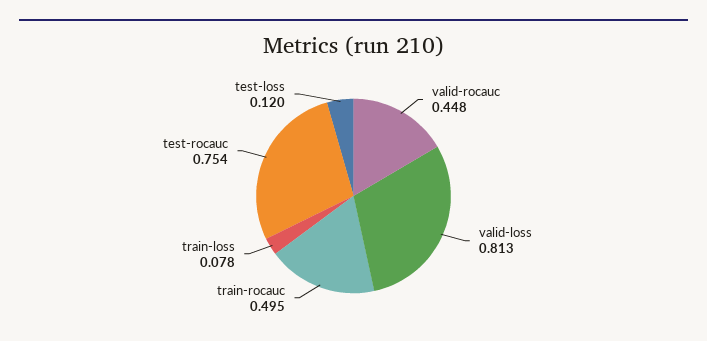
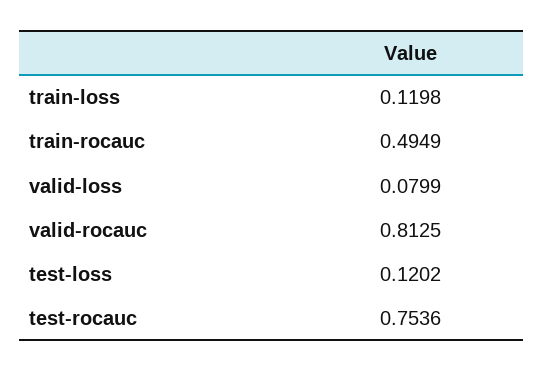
  {
-   "valid-rocauc": 0.448,
+   "valid-rocauc": 0.8125,
-   "valid-loss": 0.813,
+   "valid-loss": 0.0799,
    "train-rocauc": 0.4949,
-   "train-loss": 0.078,
+   "train-loss": 0.1198,
    "test-rocauc": 0.7536,
    "test-loss": 0.1202
  }

